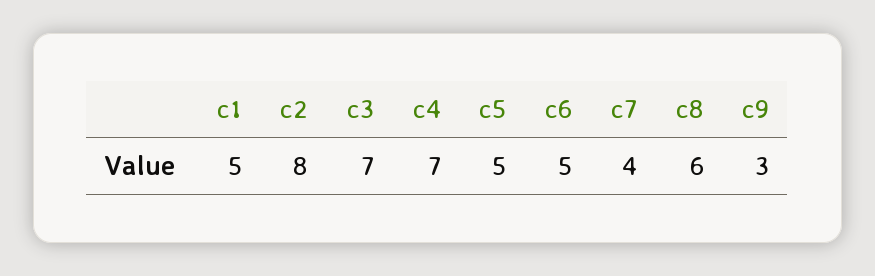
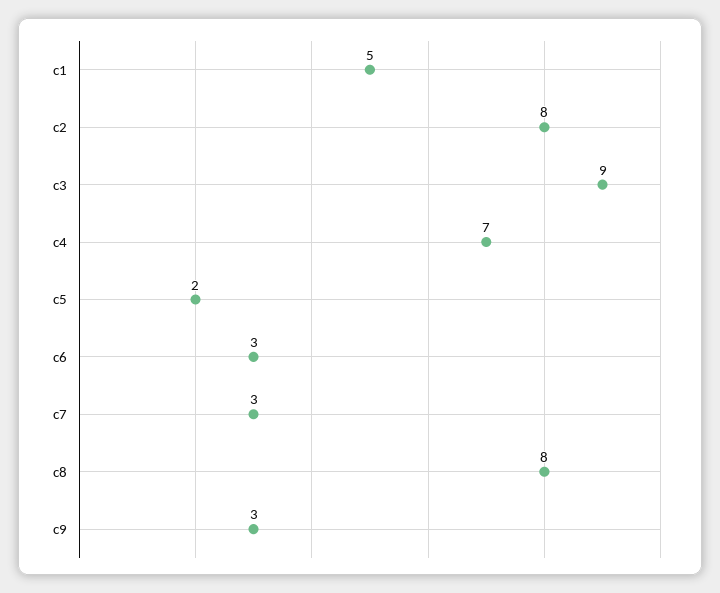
  {
    "c1": 5,
    "c2": 8,
-   "c3": 7,
+   "c3": 9,
    "c4": 7,
-   "c5": 5,
+   "c5": 2,
-   "c6": 5,
+   "c6": 3,
-   "c7": 4,
+   "c7": 3,
-   "c8": 6,
+   "c8": 8,
    "c9": 3
  }

